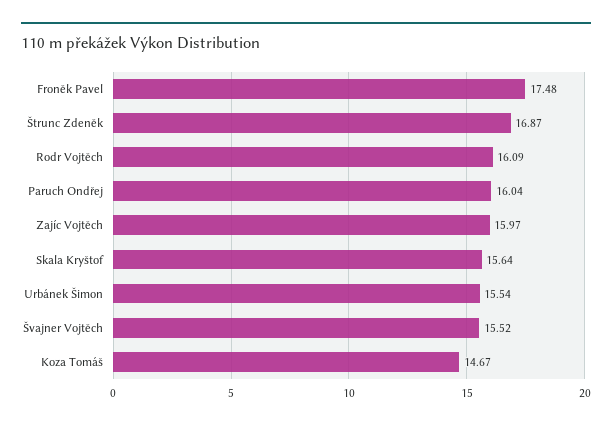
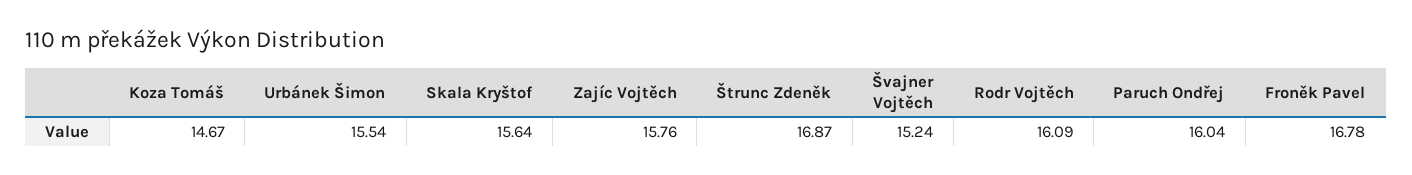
  {
-   "Froněk Pavel": 17.48,
+   "Froněk Pavel": 16.78,
    "Štrunc Zdeněk": 16.87,
    "Rodr Vojtěch": 16.09,
    "Paruch Ondřej": 16.04,
-   "Zajíc Vojtěch": 15.97,
+   "Zajíc Vojtěch": 15.76,
    "Skala Kryštof": 15.64,
    "Urbánek Šimon": 15.54,
-   "Švajner Vojtěch": 15.52,
+   "Švajner Vojtěch": 15.24,
    "Koza Tomáš": 14.67
  }

